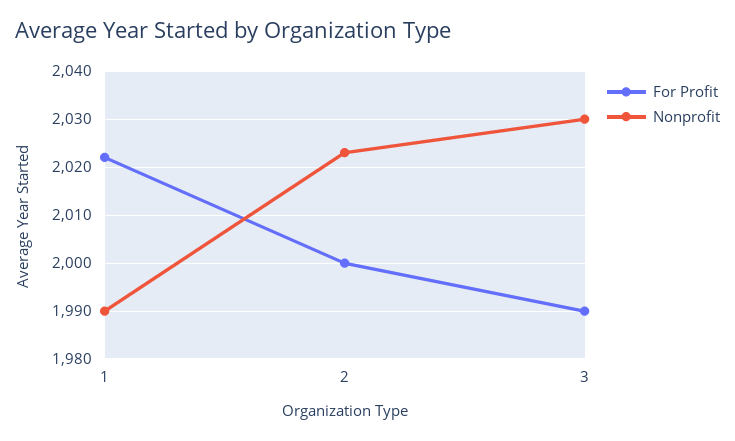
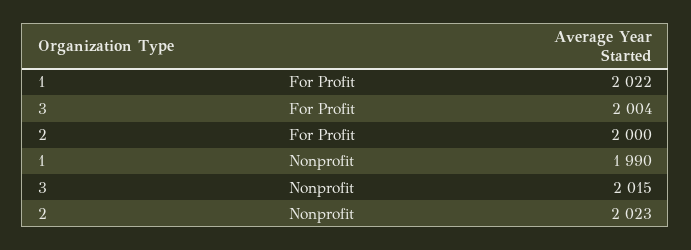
  {
    "For Profit": {
      "1": 2022,
      "2": 2000,
-     "3": 1990
+     "3": 2004
    },
    "Nonprofit": {
      "1": 1990,
      "2": 2023,
-     "3": 2030
+     "3": 2015
    }
  }

